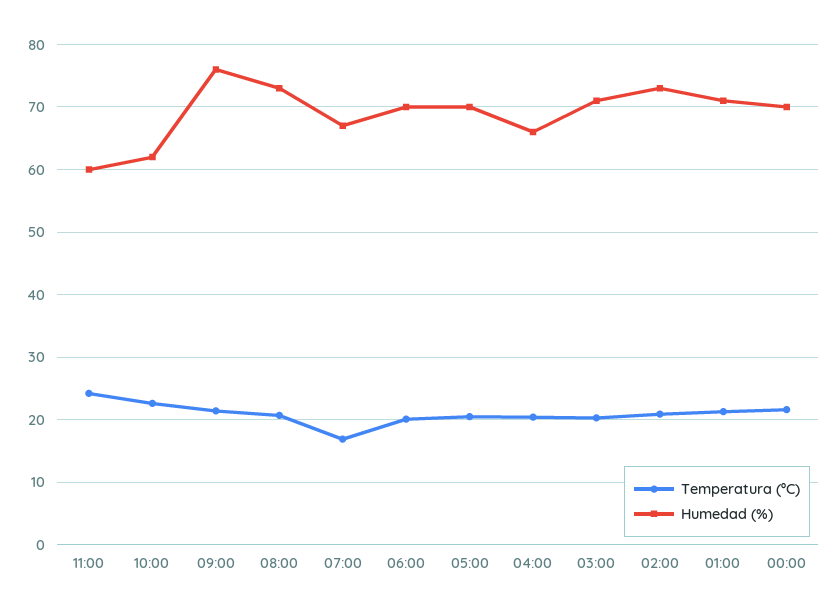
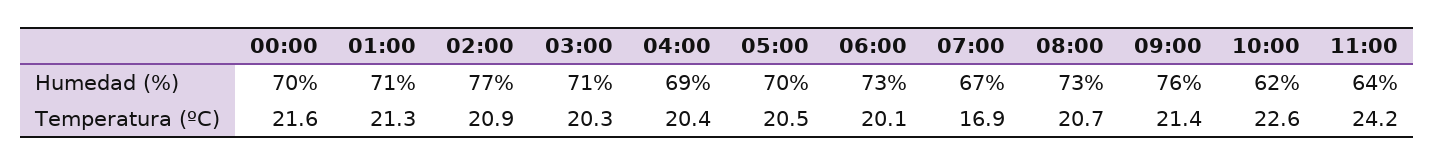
  {
    "Temperatura (ºC)": {
      "11:00": 24.2,
      "10:00": 22.6,
      "09:00": 21.4,
      "08:00": 20.7,
      "07:00": 16.9,
      "06:00": 20.1,
      "05:00": 20.5,
      "04:00": 20.4,
      "03:00": 20.3,
      "02:00": 20.9,
      "01:00": 21.3,
      "00:00": 21.6
    },
    "Humedad (%)": {
-     "11:00": 60,
+     "11:00": 64,
      "10:00": 62,
      "09:00": 76,
      "08:00": 73,
      "07:00": 67,
-     "06:00": 70,
+     "06:00": 73,
      "05:00": 70,
-     "04:00": 66,
+     "04:00": 69,
      "03:00": 71,
-     "02:00": 73,
+     "02:00": 77,
      "01:00": 71,
      "00:00": 70
    }
  }

